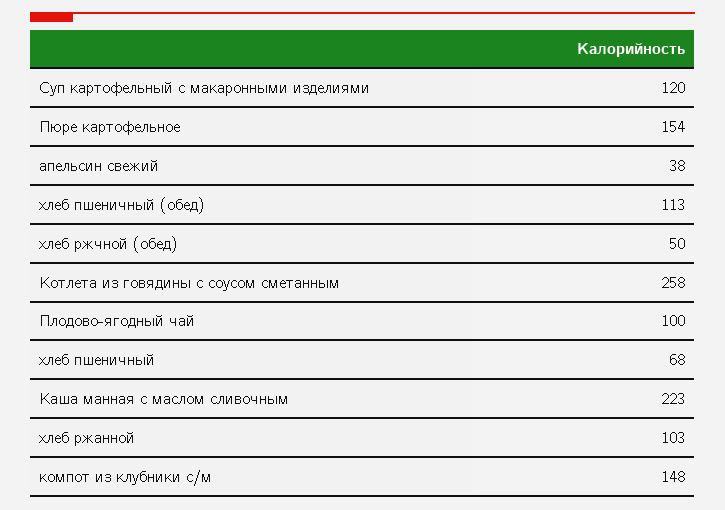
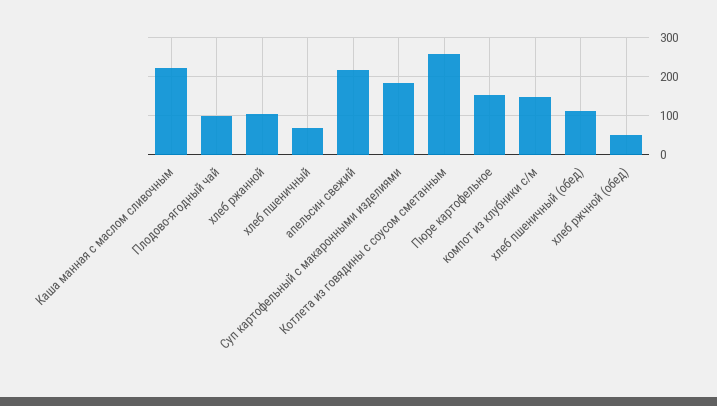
  {
-   "Суп картофельный с макаронными изделиями": 120,
+   "Суп картофельный с макаронными изделиями": 180,
    "Пюре картофельное": 154,
-   "апельсин свежий": 38,
+   "апельсин свежий": 220,
    "хлеб пшеничный (обед)": 113,
    "хлеб ржчной (обед)": 50,
    "Котлета из говядины с соусом сметанным": 258,
    "Плодово-ягодный чай": 100,
    "хлеб пшеничный": 68,
    "Каша манная с маслом сливочным": 223,
    "хлеб ржанной": 103,
    "компот из клубники с/м": 148
  }

